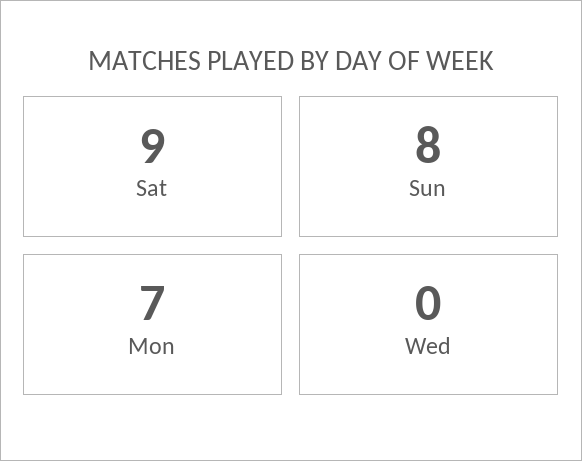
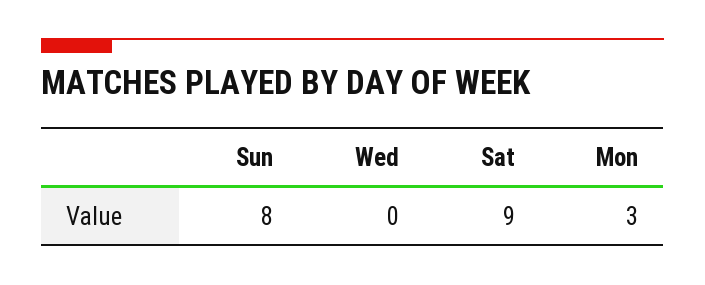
  {
    "Sat": 9,
    "Sun": 8,
-   "Mon": 7,
+   "Mon": 3,
    "Wed": 0
  }

